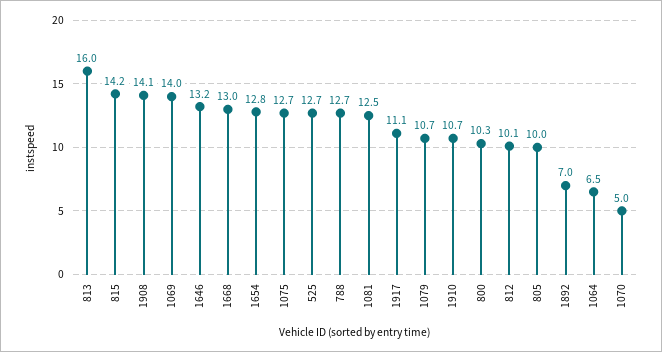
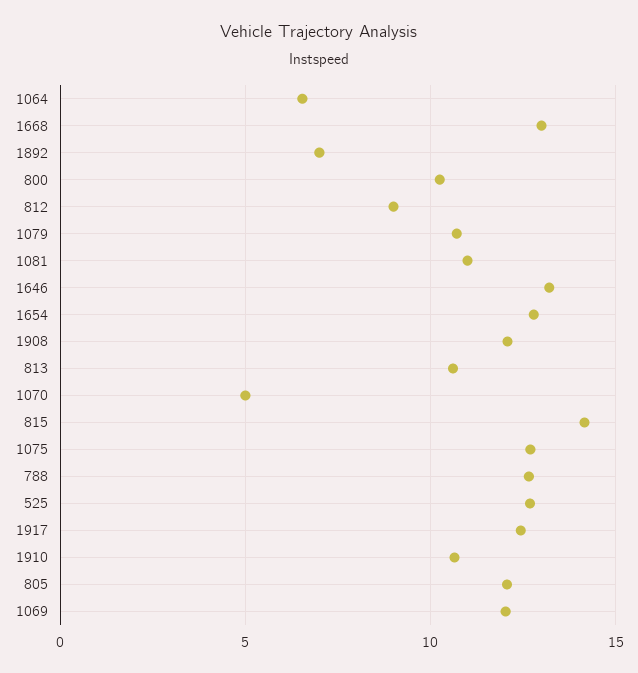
  {
-   "813": 16,
+   "813": 10.5,
    "815": 14.2,
-   "1908": 14.1,
+   "1908": 12,
-   "1069": 14,
+   "1069": 12,
    "1646": 13.2,
    "1668": 13,
    "1654": 12.8,
    "1075": 12.7,
    "525": 12.7,
    "788": 12.7,
-   "1081": 12.5,
+   "1081": 11,
-   "1917": 11.1,
+   "1917": 12.5,
    "1079": 10.7,
    "1910": 10.7,
    "800": 10.3,
-   "812": 10.1,
+   "812": 9,
-   "805": 10,
+   "805": 12,
    "1892": 7,
    "1064": 6.5,
    "1070": 5
  }

